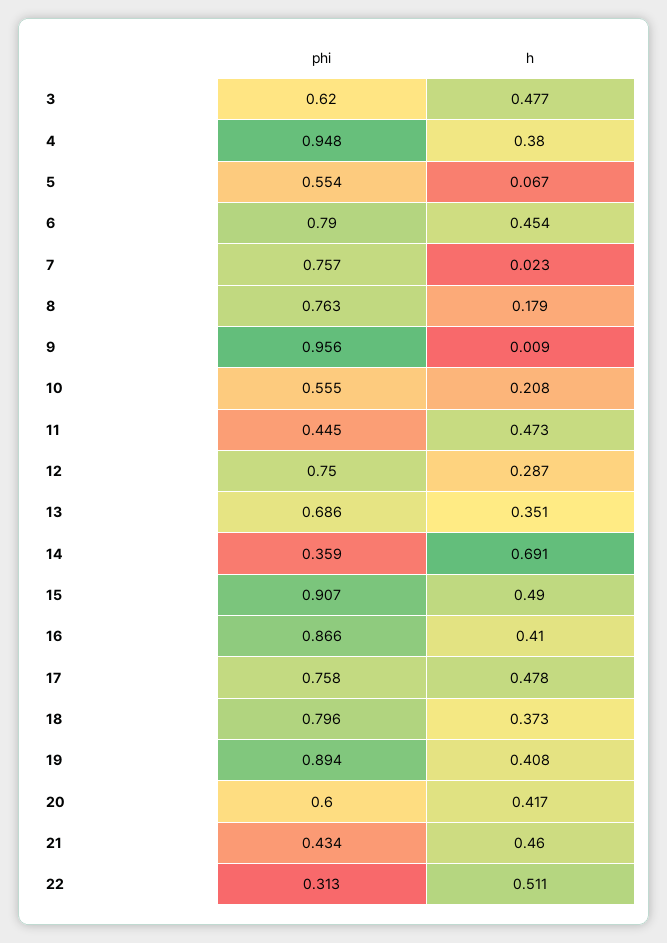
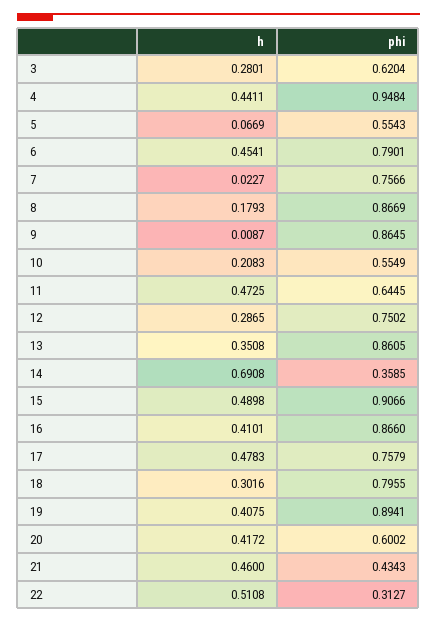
  {
    "phi": {
      "3": 0.6204,
      "4": 0.9484,
      "5": 0.5543,
      "6": 0.7901,
      "7": 0.7566,
-     "8": 0.763,
+     "8": 0.8669,
-     "9": 0.956,
+     "9": 0.8645,
      "10": 0.5549,
-     "11": 0.445,
+     "11": 0.6445,
      "12": 0.7502,
-     "13": 0.686,
+     "13": 0.8605,
      "14": 0.3585,
      "15": 0.9066,
      "16": 0.866,
      "17": 0.7579,
      "18": 0.7955,
      "19": 0.8941,
      "20": 0.6002,
      "21": 0.4343,
      "22": 0.3127
    },
    "h": {
-     "3": 0.477,
+     "3": 0.2801,
-     "4": 0.38,
+     "4": 0.4411,
      "5": 0.0669,
      "6": 0.4541,
      "7": 0.0227,
      "8": 0.1793,
      "9": 0.0087,
      "10": 0.2083,
      "11": 0.4725,
      "12": 0.2865,
      "13": 0.3508,
      "14": 0.6908,
      "15": 0.4898,
      "16": 0.4101,
      "17": 0.4783,
-     "18": 0.373,
+     "18": 0.3016,
      "19": 0.4075,
      "20": 0.4172,
      "21": 0.46,
      "22": 0.5108
    }
  }

